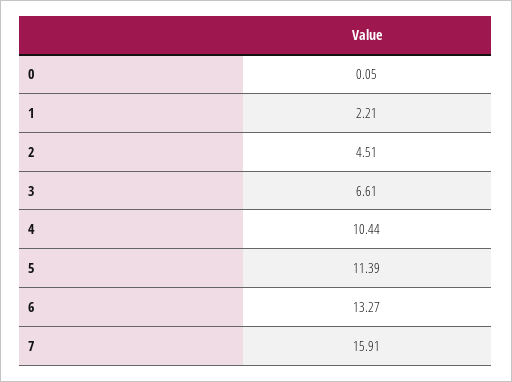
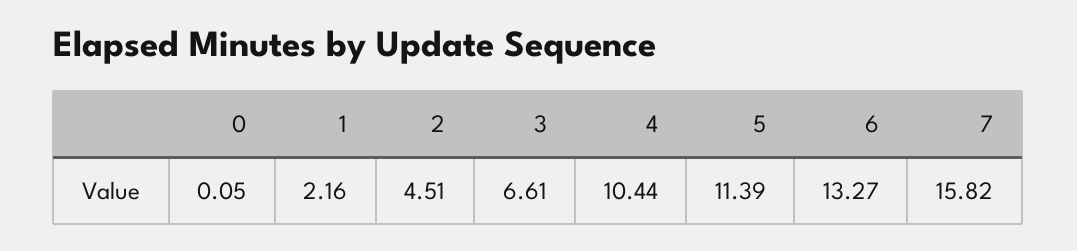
  {
    "0": 0.05,
-   "1": 2.21,
+   "1": 2.16,
    "2": 4.51,
    "3": 6.61,
    "4": 10.44,
    "5": 11.39,
    "6": 13.27,
-   "7": 15.91
+   "7": 15.82
  }

